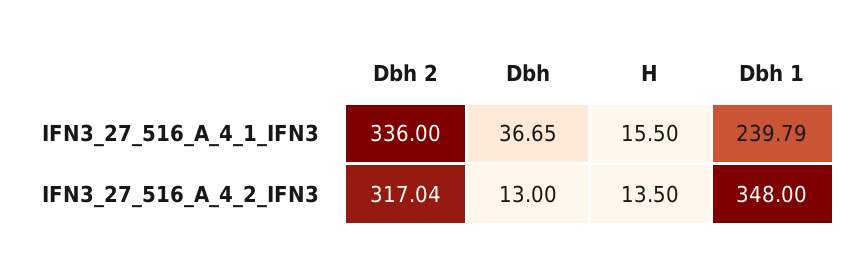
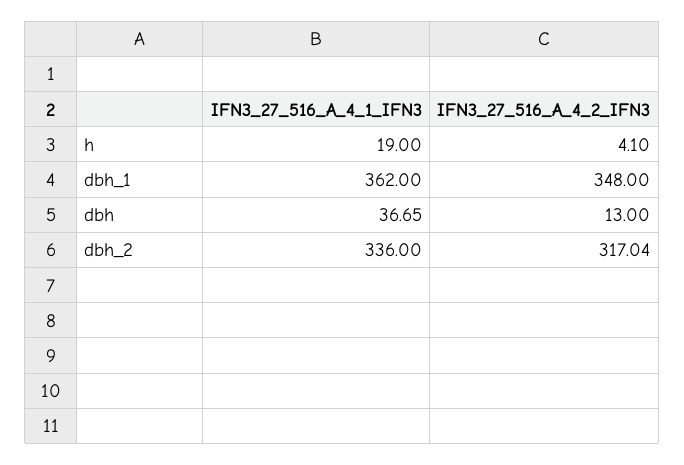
  {
    "Dbh 2": {
      "IFN3_27_516_A_4_1_IFN3": 336,
      "IFN3_27_516_A_4_2_IFN3": 317.04
    },
    "Dbh": {
      "IFN3_27_516_A_4_1_IFN3": 36.65,
      "IFN3_27_516_A_4_2_IFN3": 13
    },
    "H": {
-     "IFN3_27_516_A_4_1_IFN3": 15.5,
+     "IFN3_27_516_A_4_1_IFN3": 19,
-     "IFN3_27_516_A_4_2_IFN3": 13.5
+     "IFN3_27_516_A_4_2_IFN3": 4.1
    },
    "Dbh 1": {
-     "IFN3_27_516_A_4_1_IFN3": 239.79,
+     "IFN3_27_516_A_4_1_IFN3": 362,
      "IFN3_27_516_A_4_2_IFN3": 348
    }
  }

